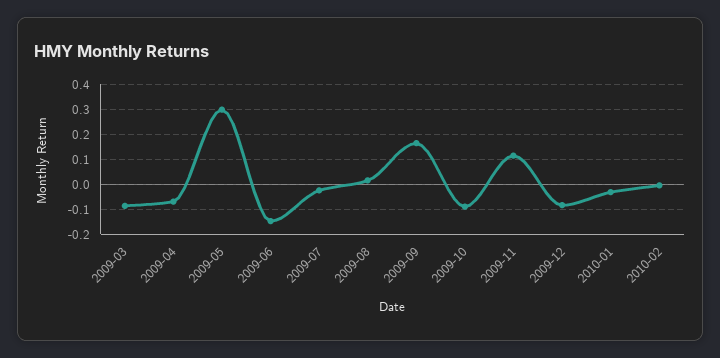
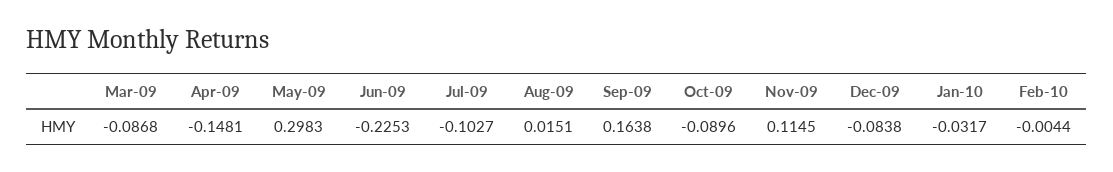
  {
    "2009-03": -0.0868,
-   "2009-04": -0.075,
+   "2009-04": -0.1481,
    "2009-05": 0.2983,
-   "2009-06": -0.15,
+   "2009-06": -0.2253,
-   "2009-07": -0.025,
+   "2009-07": -0.1027,
    "2009-08": 0.0151,
    "2009-09": 0.1638,
    "2009-10": -0.0896,
    "2009-11": 0.1145,
    "2009-12": -0.0838,
    "2010-01": -0.0317,
    "2010-02": -0.0044
  }

